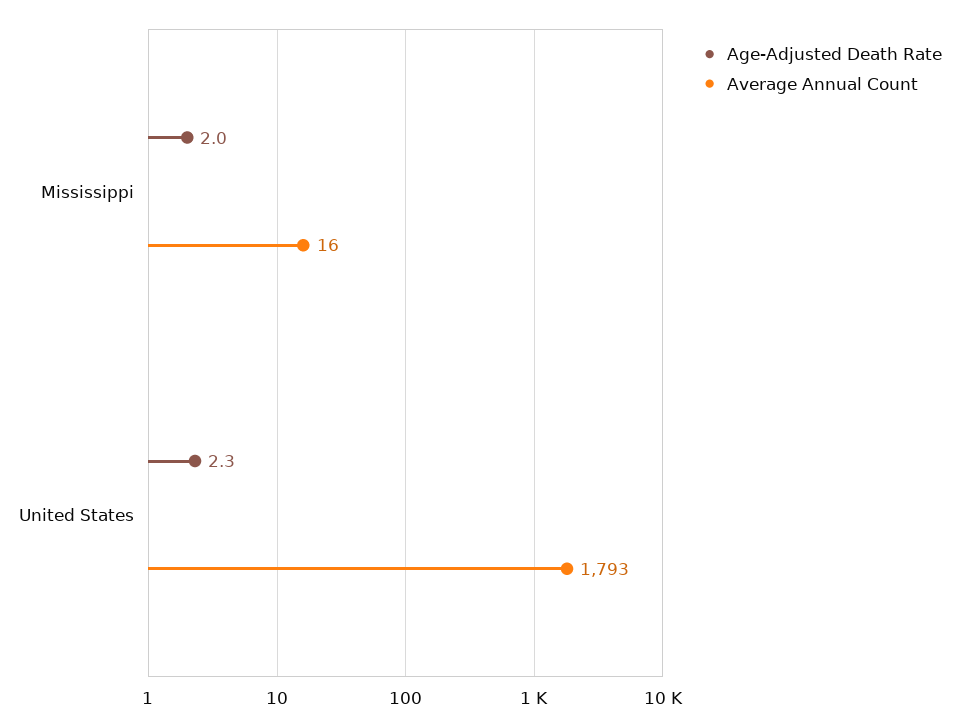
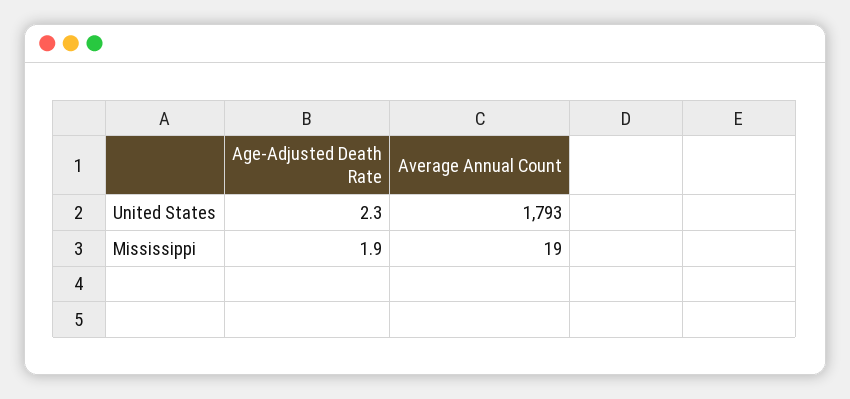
  {
    "Age-Adjusted Death Rate": {
-     "Mississippi": 2,
+     "Mississippi": 1.9,
      "United States": 2.3
    },
    "Average Annual Count": {
-     "Mississippi": 16,
+     "Mississippi": 19,
      "United States": 1793
    }
  }

